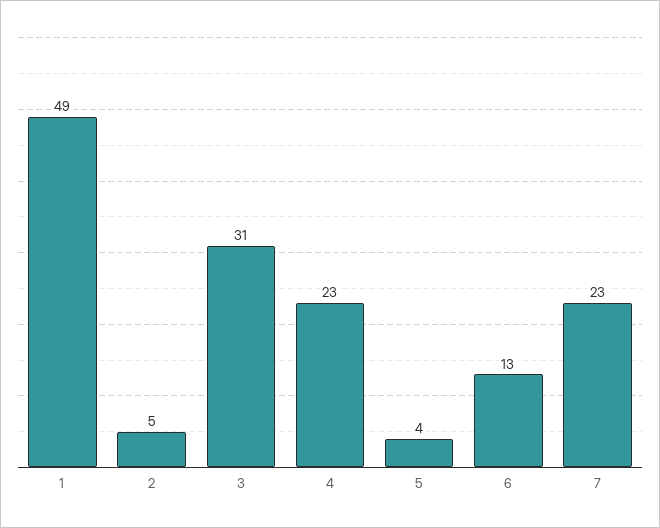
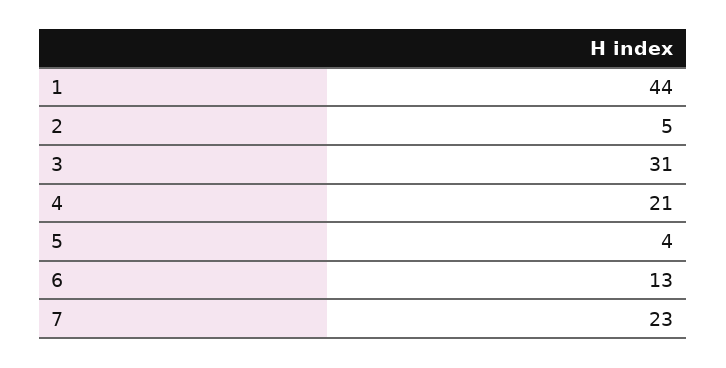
  {
-   "1": 49,
+   "1": 44,
    "2": 5,
    "3": 31,
-   "4": 23,
+   "4": 21,
    "5": 4,
    "6": 13,
    "7": 23
  }

